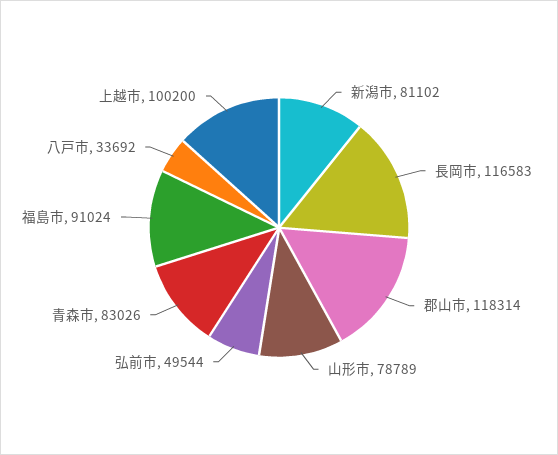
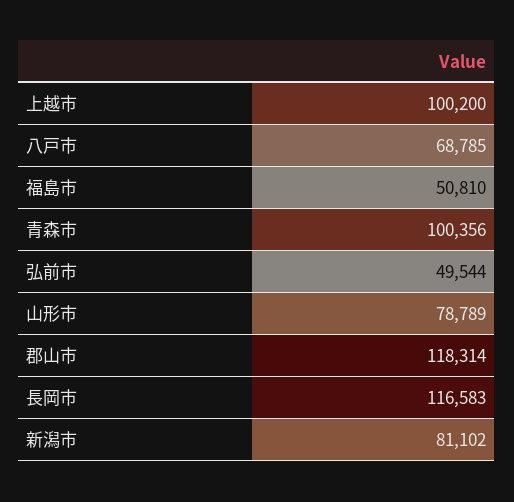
  {
    "新潟市": 81102,
    "長岡市": 116583,
    "郡山市": 118314,
    "山形市": 78789,
    "弘前市": 49544,
-   "青森市": 83026,
+   "青森市": 100356,
-   "福島市": 91024,
+   "福島市": 50810,
-   "八戸市": 33692,
+   "八戸市": 68785,
    "上越市": 100200
  }

